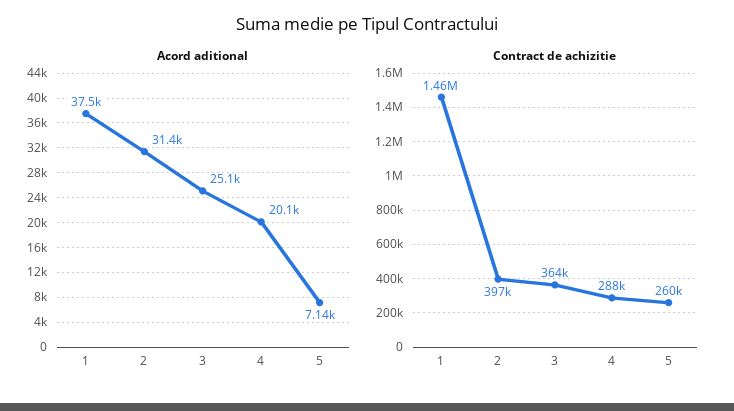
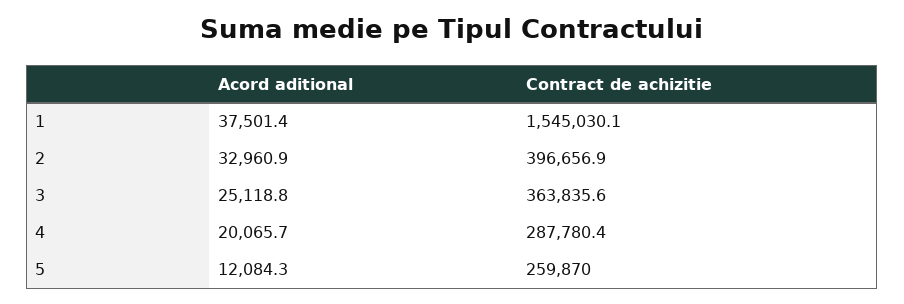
  {
    "Acord aditional": {
      "1": 37501.4,
-     "2": 31400,
+     "2": 32960.9,
      "3": 25118.8,
      "4": 20065.7,
-     "5": 7140
+     "5": 12084.3
    },
    "Contract de achizitie": {
-     "1": 1460000,
+     "1": 1545030.1,
      "2": 396656.9,
      "3": 363835.6,
      "4": 287780.4,
      "5": 259870
    }
  }

